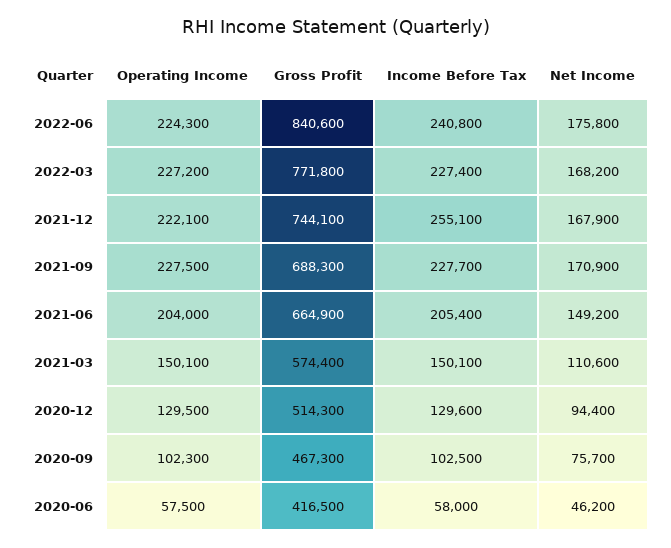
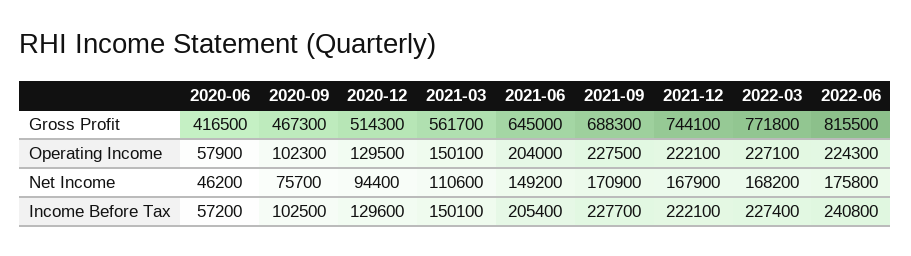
  {
    "Operating Income": {
      "2022-06": 224300,
-     "2022-03": 227200,
+     "2022-03": 227100,
      "2021-12": 222100,
      "2021-09": 227500,
      "2021-06": 204000,
      "2021-03": 150100,
      "2020-12": 129500,
      "2020-09": 102300,
-     "2020-06": 57500
+     "2020-06": 57900
    },
    "Gross Profit": {
-     "2022-06": 840600,
+     "2022-06": 815500,
      "2022-03": 771800,
      "2021-12": 744100,
      "2021-09": 688300,
-     "2021-06": 664900,
+     "2021-06": 645000,
-     "2021-03": 574400,
+     "2021-03": 561700,
      "2020-12": 514300,
      "2020-09": 467300,
      "2020-06": 416500
    },
    "Income Before Tax": {
      "2022-06": 240800,
      "2022-03": 227400,
-     "2021-12": 255100,
+     "2021-12": 222100,
      "2021-09": 227700,
      "2021-06": 205400,
      "2021-03": 150100,
      "2020-12": 129600,
      "2020-09": 102500,
-     "2020-06": 58000
+     "2020-06": 57200
    },
    "Net Income": {
      "2022-06": 175800,
      "2022-03": 168200,
      "2021-12": 167900,
      "2021-09": 170900,
      "2021-06": 149200,
      "2021-03": 110600,
      "2020-12": 94400,
      "2020-09": 75700,
      "2020-06": 46200
    }
  }

